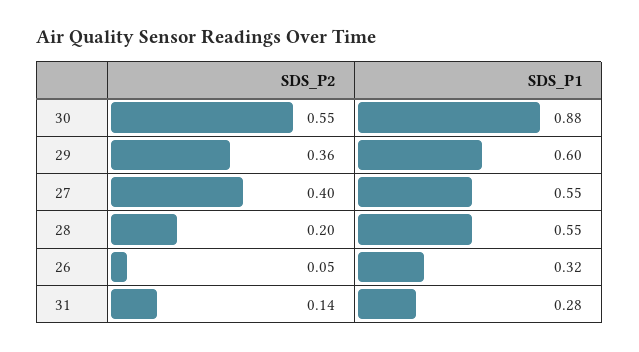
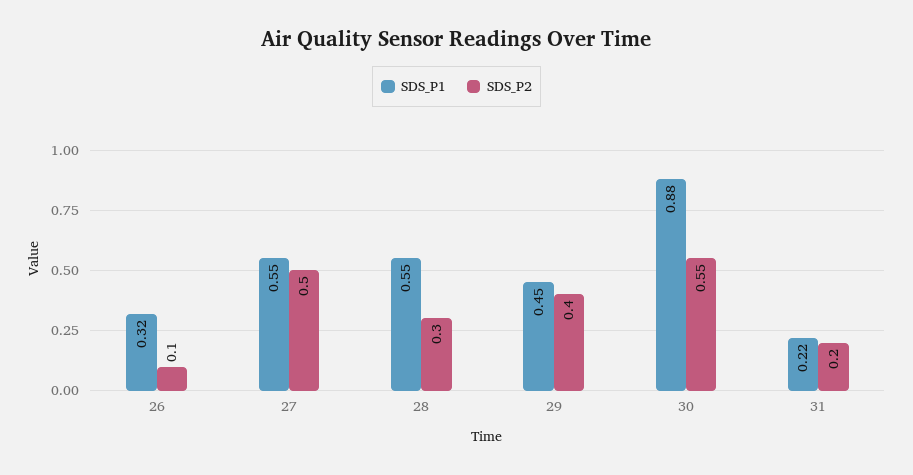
  {
    "SDS_P2": {
      "30": 0.55,
-     "29": 0.36,
+     "29": 0.4,
-     "27": 0.4,
+     "27": 0.5,
-     "28": 0.2,
+     "28": 0.3,
-     "26": 0.05,
+     "26": 0.1,
-     "31": 0.14
+     "31": 0.2
    },
    "SDS_P1": {
      "30": 0.88,
-     "29": 0.6,
+     "29": 0.45,
      "27": 0.55,
      "28": 0.55,
      "26": 0.32,
-     "31": 0.28
+     "31": 0.22
    }
  }

